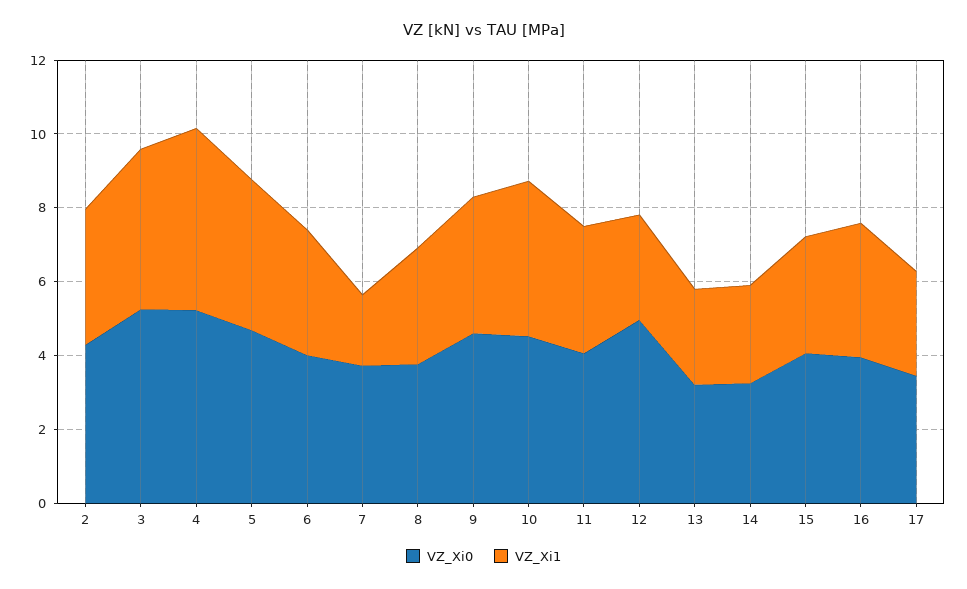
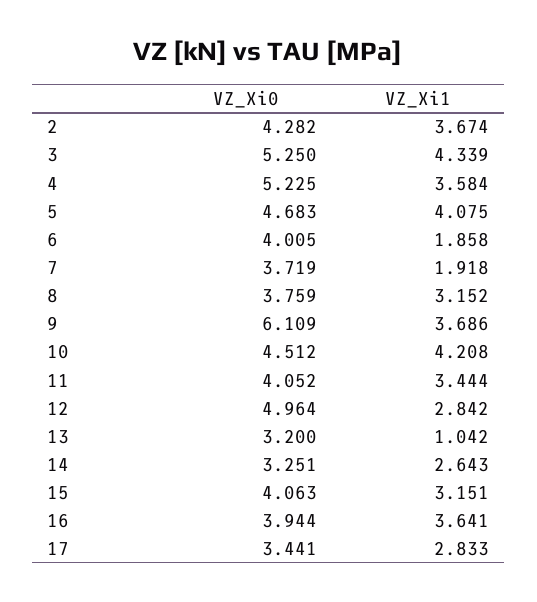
  {
    "VZ_Xi0": {
      "2": 4.282,
      "3": 5.25,
      "4": 5.225,
      "5": 4.683,
      "6": 4.005,
      "7": 3.719,
      "8": 3.759,
-     "9": 4.5,
+     "9": 6.109,
      "10": 4.512,
      "11": 4.052,
      "12": 4.964,
      "13": 3.2,
      "14": 3.251,
      "15": 4.063,
      "16": 3.944,
      "17": 3.441
    },
    "VZ_Xi1": {
      "2": 3.674,
      "3": 4.339,
-     "4": 5,
+     "4": 3.584,
      "5": 4.075,
-     "6": 3.5,
+     "6": 1.858,
      "7": 1.918,
      "8": 3.152,
      "9": 3.686,
      "10": 4.208,
      "11": 3.444,
      "12": 2.842,
-     "13": 2.5,
+     "13": 1.042,
      "14": 2.643,
      "15": 3.151,
      "16": 3.641,
      "17": 2.833
    }
  }

